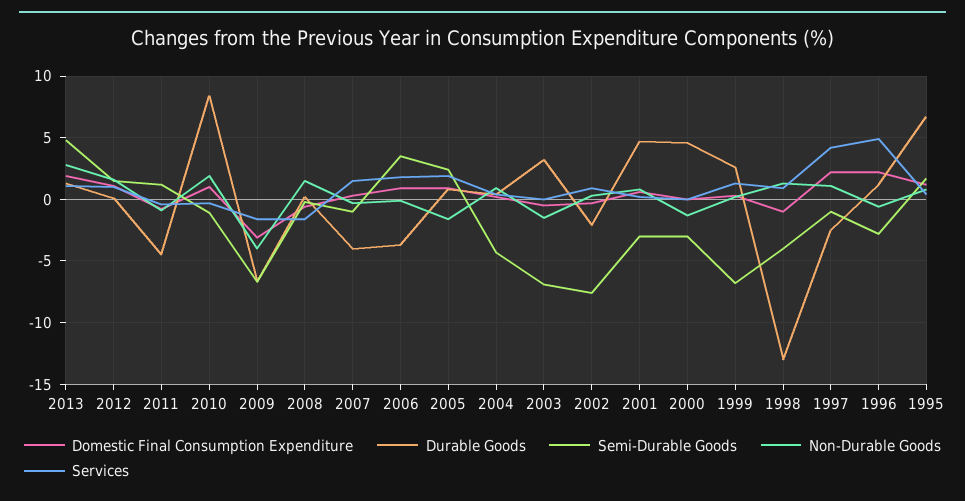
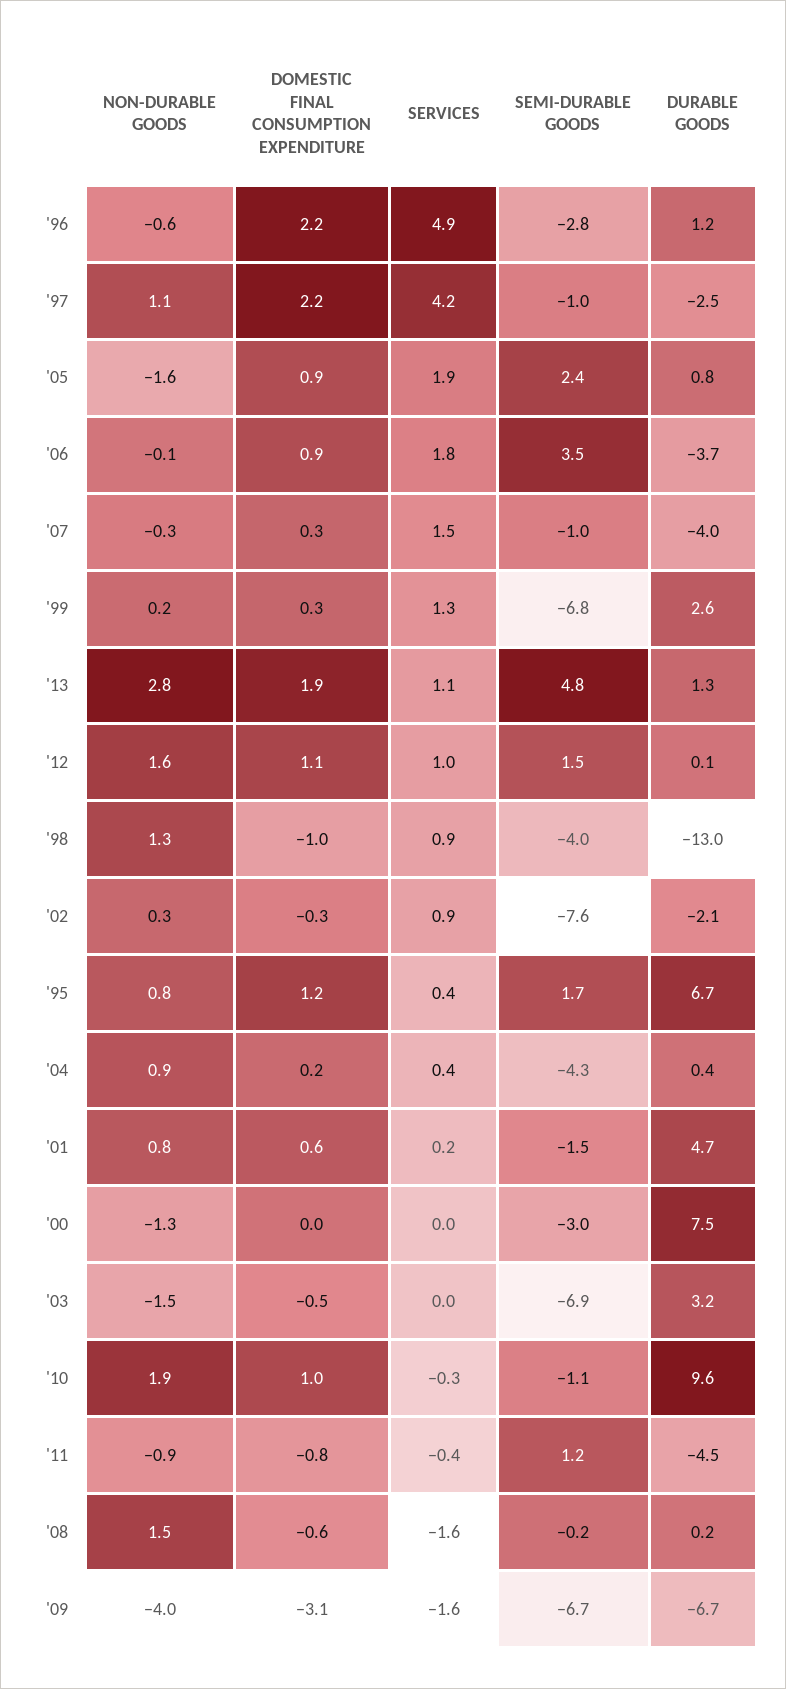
  {
    "Domestic Final Consumption Expenditure": {
      "2013": 1.9,
      "2012": 1.1,
      "2011": -0.8,
      "2010": 1,
      "2009": -3.1,
      "2008": -0.6,
      "2007": 0.3,
      "2006": 0.9,
      "2005": 0.9,
      "2004": 0.2,
      "2003": -0.5,
      "2002": -0.3,
      "2001": 0.6,
      "2000": 0,
      "1999": 0.3,
      "1998": -1,
      "1997": 2.2,
      "1996": 2.2,
      "1995": 1.2
    },
    "Durable Goods": {
      "2013": 1.3,
      "2012": 0.1,
      "2011": -4.5,
-     "2010": 8.5,
+     "2010": 9.6,
      "2009": -6.7,
      "2008": 0.2,
      "2007": -4,
      "2006": -3.7,
      "2005": 0.8,
      "2004": 0.4,
      "2003": 3.2,
      "2002": -2.1,
      "2001": 4.7,
-     "2000": 4.5,
+     "2000": 7.5,
      "1999": 2.6,
      "1998": -13,
      "1997": -2.5,
      "1996": 1.2,
      "1995": 6.7
    },
    "Semi-Durable Goods": {
      "2013": 4.8,
      "2012": 1.5,
      "2011": 1.2,
      "2010": -1.1,
      "2009": -6.7,
      "2008": -0.2,
      "2007": -1,
      "2006": 3.5,
      "2005": 2.4,
      "2004": -4.3,
      "2003": -6.9,
      "2002": -7.6,
-     "2001": -3,
+     "2001": -1.5,
      "2000": -3,
      "1999": -6.8,
      "1998": -4,
      "1997": -1,
      "1996": -2.8,
      "1995": 1.7
    },
    "Non-Durable Goods": {
      "2013": 2.8,
      "2012": 1.6,
      "2011": -0.9,
      "2010": 1.9,
      "2009": -4,
      "2008": 1.5,
      "2007": -0.3,
      "2006": -0.1,
      "2005": -1.6,
      "2004": 0.9,
      "2003": -1.5,
      "2002": 0.3,
      "2001": 0.8,
      "2000": -1.3,
      "1999": 0.2,
      "1998": 1.3,
      "1997": 1.1,
      "1996": -0.6,
      "1995": 0.8
    },
    "Services": {
      "2013": 1.1,
      "2012": 1,
      "2011": -0.4,
      "2010": -0.3,
      "2009": -1.6,
      "2008": -1.6,
      "2007": 1.5,
      "2006": 1.8,
      "2005": 1.9,
      "2004": 0.4,
      "2003": 0,
      "2002": 0.9,
      "2001": 0.2,
      "2000": 0,
      "1999": 1.3,
      "1998": 0.9,
      "1997": 4.2,
      "1996": 4.9,
      "1995": 0.4
    }
  }

